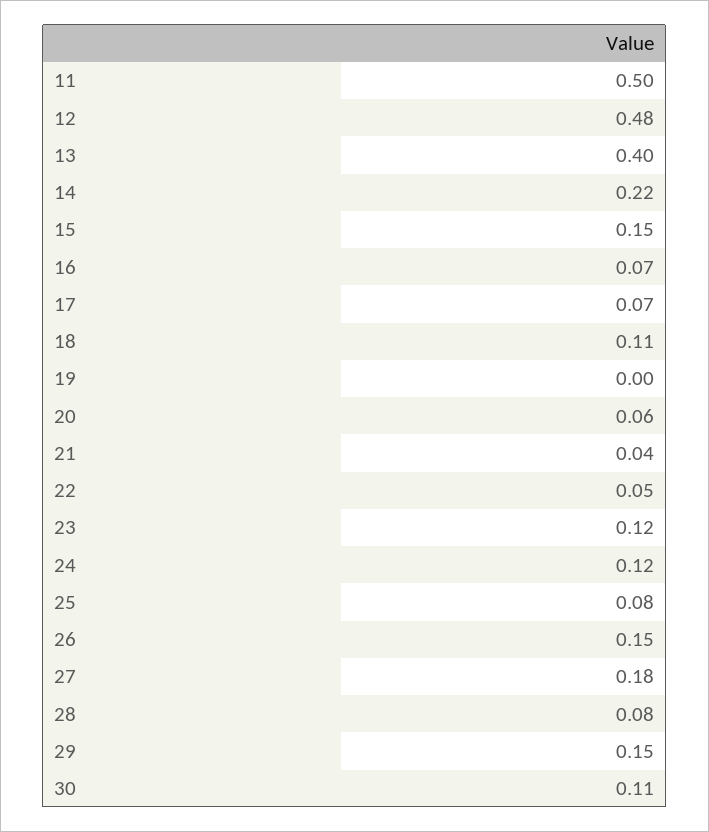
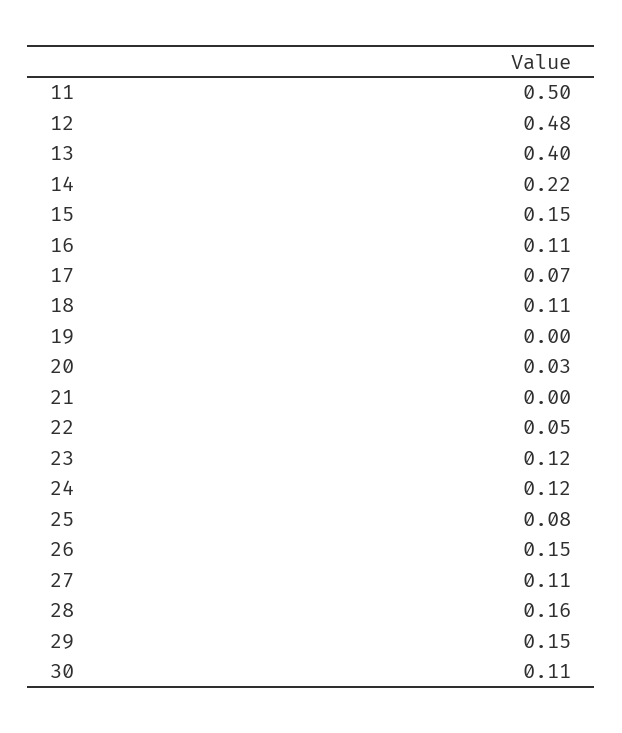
  {
    "11": 0.5,
    "12": 0.48,
    "13": 0.4,
    "14": 0.22,
    "15": 0.15,
-   "16": 0.07,
+   "16": 0.11,
    "17": 0.07,
    "18": 0.11,
    "19": 0,
-   "20": 0.06,
+   "20": 0.03,
-   "21": 0.04,
+   "21": 0,
    "22": 0.05,
    "23": 0.12,
    "24": 0.12,
    "25": 0.08,
    "26": 0.15,
-   "27": 0.18,
+   "27": 0.11,
-   "28": 0.08,
+   "28": 0.16,
    "29": 0.15,
    "30": 0.11
  }

